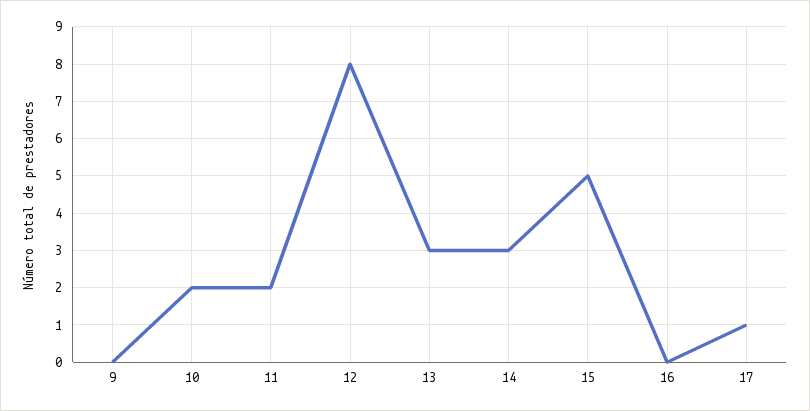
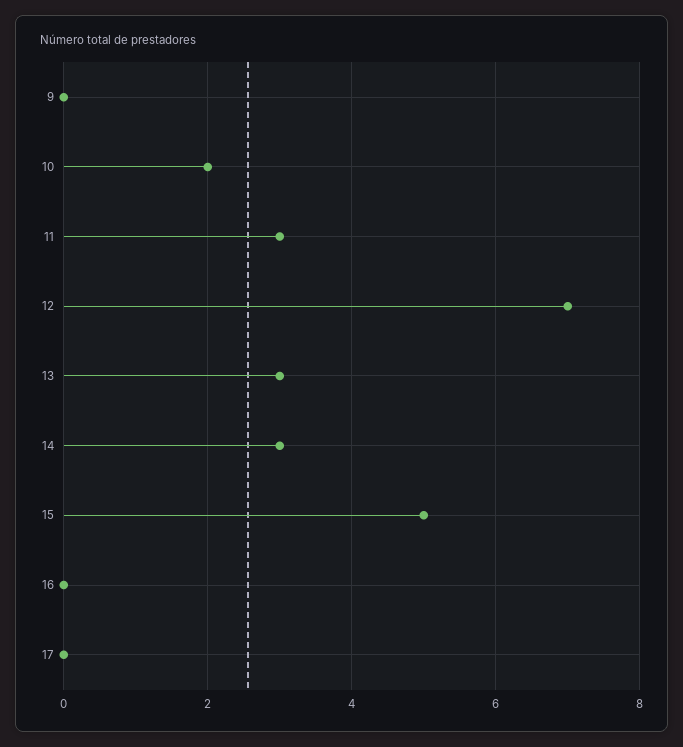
  {
    "9": 0,
    "10": 2,
-   "11": 2,
+   "11": 3,
-   "12": 8,
+   "12": 7,
    "13": 3,
    "14": 3,
    "15": 5,
    "16": 0,
-   "17": 1
+   "17": 0
  }

